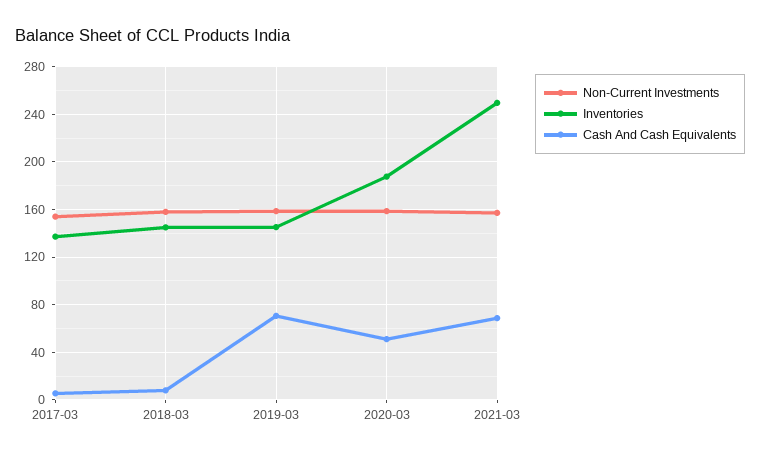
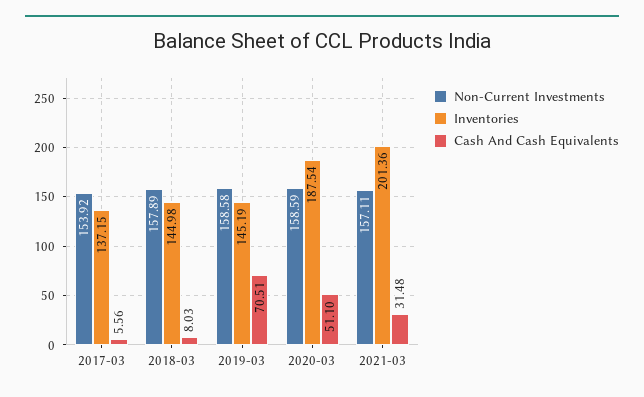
  {
    "Non-Current Investments": {
      "2017-03": 153.92,
      "2018-03": 157.89,
      "2019-03": 158.58,
      "2020-03": 158.59,
      "2021-03": 157.11
    },
    "Inventories": {
      "2017-03": 137.15,
      "2018-03": 144.98,
      "2019-03": 145.19,
      "2020-03": 187.54,
-     "2021-03": 250
+     "2021-03": 201.36
    },
    "Cash And Cash Equivalents": {
      "2017-03": 5.56,
      "2018-03": 8.03,
      "2019-03": 70.51,
      "2020-03": 51.1,
-     "2021-03": 70
+     "2021-03": 31.48
    }
  }

